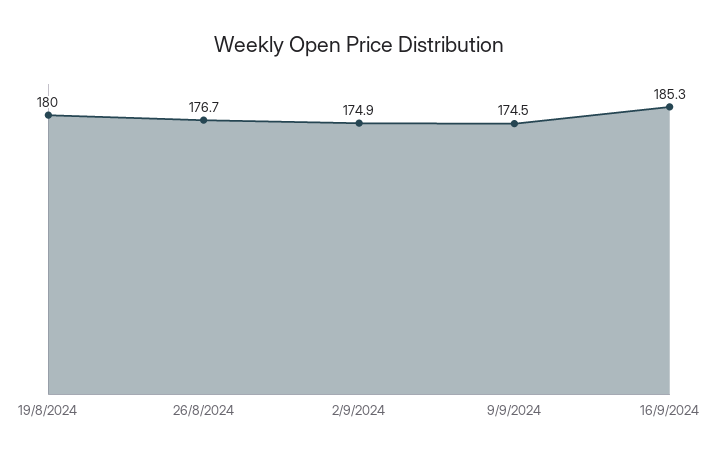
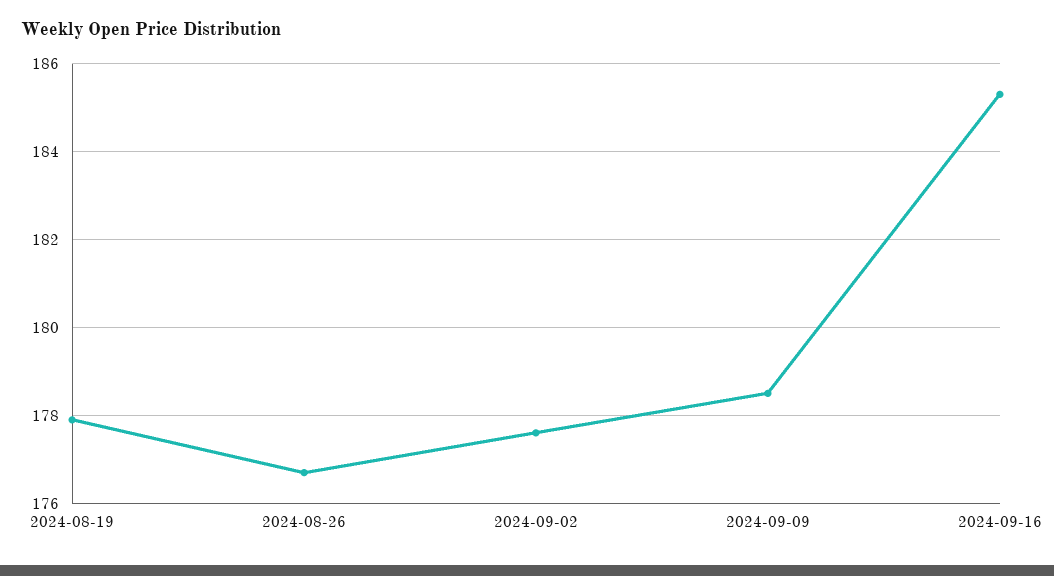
  {
-   "19/8/2024": 180,
+   "19/8/2024": 178,
    "26/8/2024": 176.7,
-   "2/9/2024": 174.9,
+   "2/9/2024": 177.5,
-   "9/9/2024": 174.5,
+   "9/9/2024": 178.5,
    "16/9/2024": 185.3
  }

